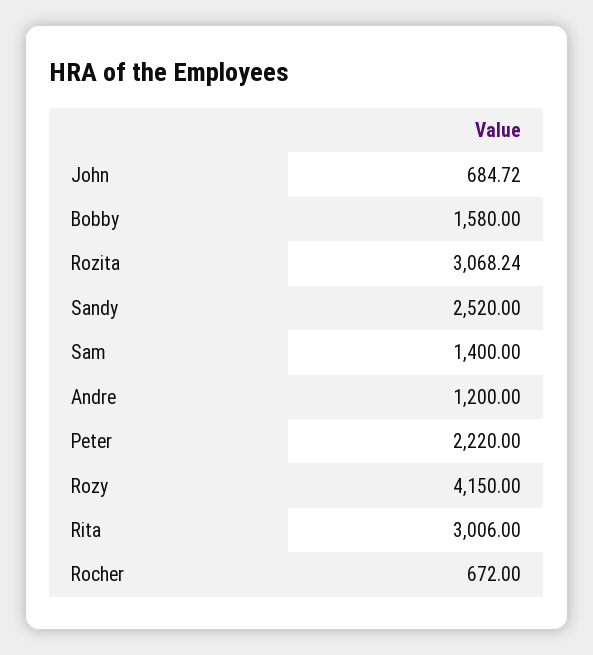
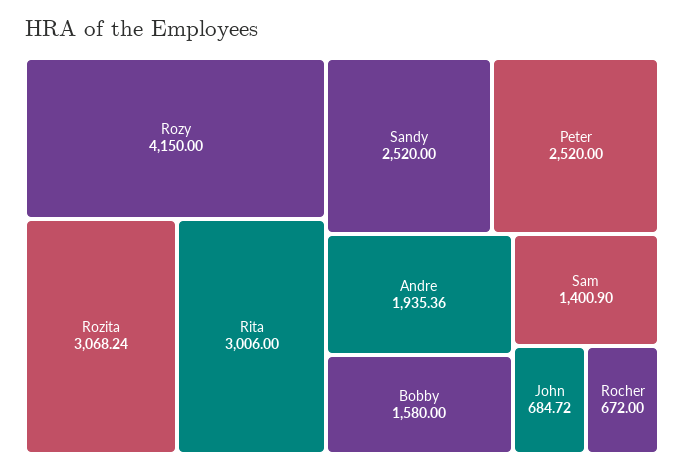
  {
    "John": 684.72,
    "Bobby": 1580,
    "Rozita": 3068.24,
    "Sandy": 2520,
-   "Sam": 1400,
+   "Sam": 1400.9,
-   "Andre": 1200,
+   "Andre": 1935.36,
-   "Peter": 2220,
+   "Peter": 2520,
    "Rozy": 4150,
    "Rita": 3006,
    "Rocher": 672
  }

